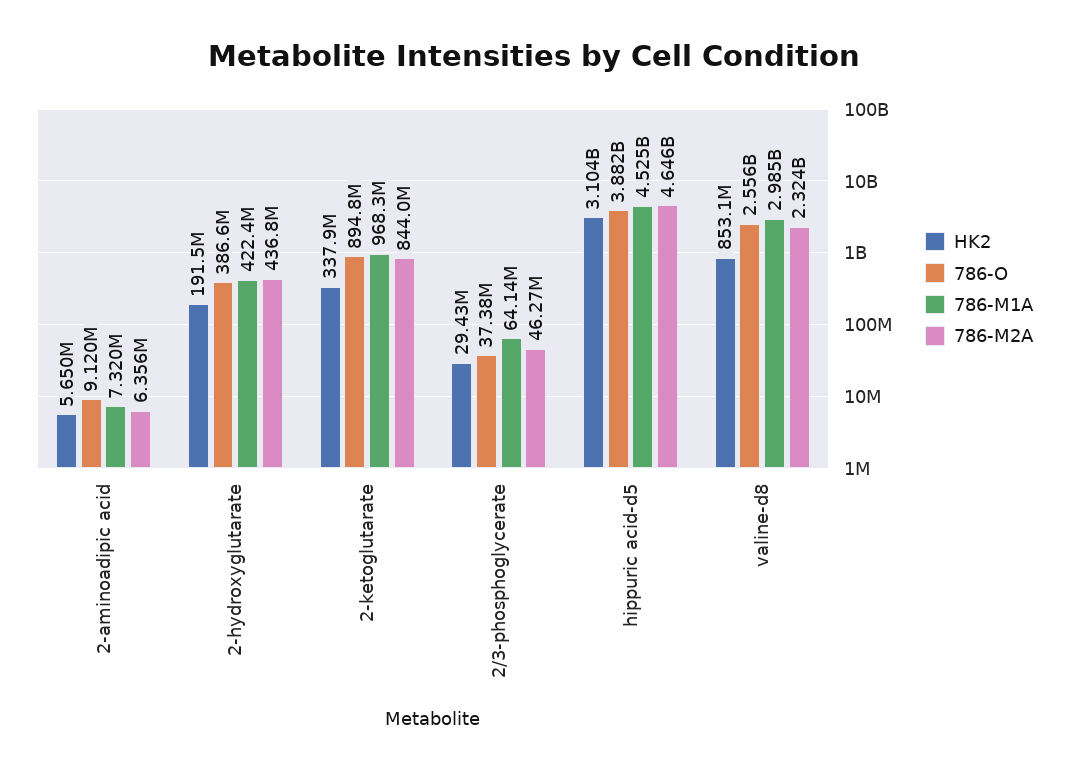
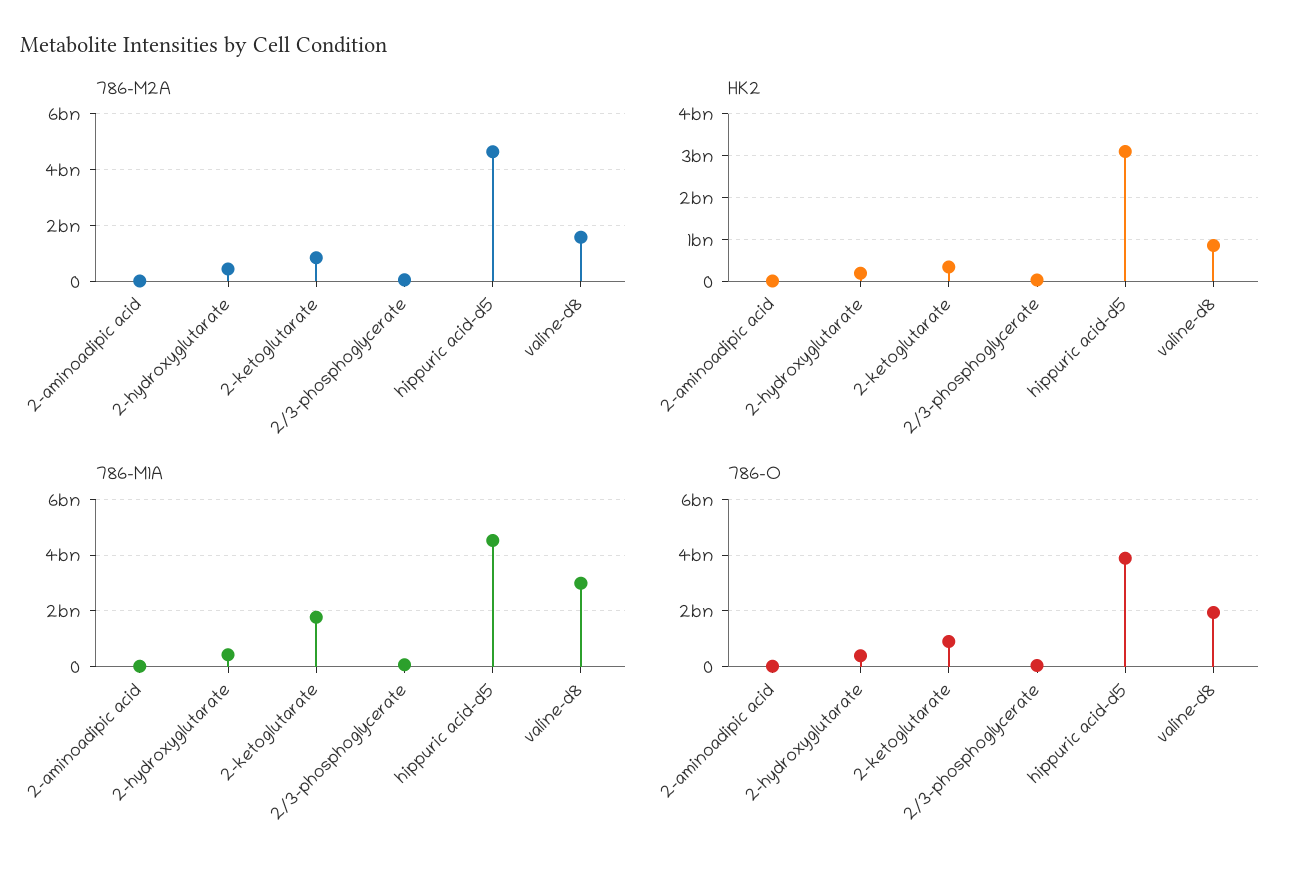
  {
    "HK2": {
      "2-aminoadipic acid": 5650000,
      "2-hydroxyglutarate": 191500000,
      "2-ketoglutarate": 337900000,
      "2/3-phosphoglycerate": 29430000,
      "hippuric acid-d5": 3104000000,
      "valine-d8": 853100000
    },
    "786-O": {
      "2-aminoadipic acid": 9120000,
      "2-hydroxyglutarate": 386600000,
      "2-ketoglutarate": 894800000,
      "2/3-phosphoglycerate": 37380000,
      "hippuric acid-d5": 3882000000,
-     "valine-d8": 2556000000
+     "valine-d8": 2000000000
    },
    "786-M1A": {
      "2-aminoadipic acid": 7320000,
      "2-hydroxyglutarate": 422400000,
-     "2-ketoglutarate": 968300000,
+     "2-ketoglutarate": 1750000000,
      "2/3-phosphoglycerate": 64140000,
      "hippuric acid-d5": 4525000000,
      "valine-d8": 2985000000
    },
    "786-M2A": {
      "2-aminoadipic acid": 6356000,
      "2-hydroxyglutarate": 436800000,
      "2-ketoglutarate": 844000000,
      "2/3-phosphoglycerate": 46270000,
      "hippuric acid-d5": 4646000000,
-     "valine-d8": 2324000000
+     "valine-d8": 1500000000
    }
  }

